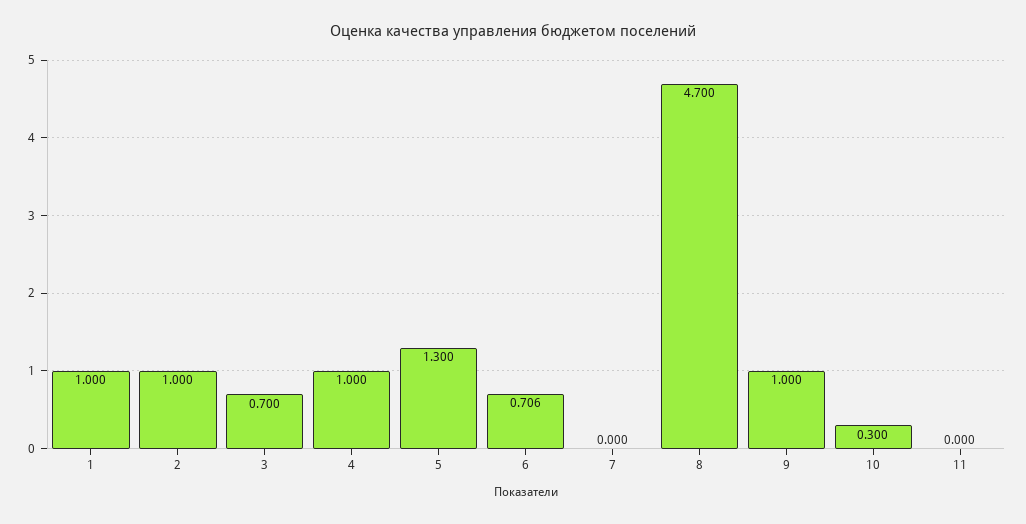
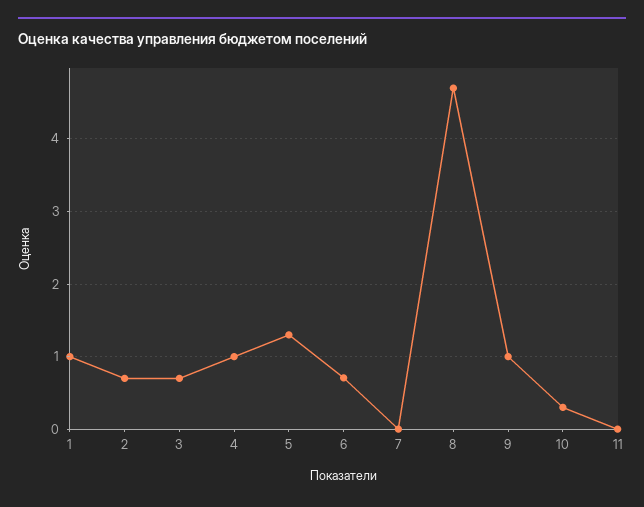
  {
    "1": 1,
-   "2": 1,
+   "2": 0.7,
    "3": 0.7,
    "4": 1,
    "5": 1.3,
    "6": 0.706,
    "7": 0,
    "8": 4.7,
    "9": 1,
    "10": 0.3,
    "11": 0
  }

